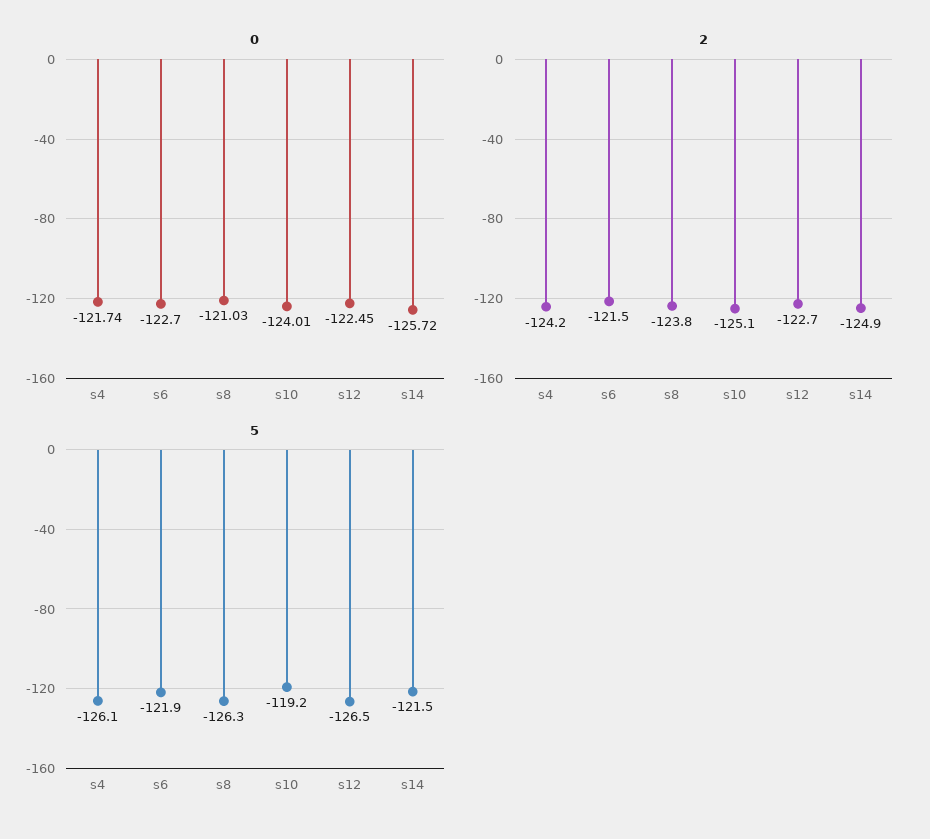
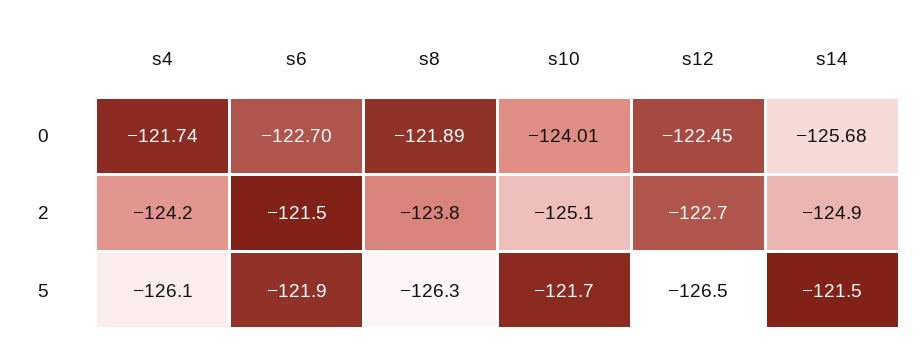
  {
    "0": {
      "s4": -121.74,
      "s6": -122.7,
-     "s8": -121.03,
+     "s8": -121.89,
      "s10": -124.01,
      "s12": -122.45,
-     "s14": -125.72
+     "s14": -125.68
    },
    "2": {
      "s4": -124.2,
      "s6": -121.5,
      "s8": -123.8,
      "s10": -125.1,
      "s12": -122.7,
      "s14": -124.9
    },
    "5": {
      "s4": -126.1,
      "s6": -121.9,
      "s8": -126.3,
-     "s10": -119.2,
+     "s10": -121.7,
      "s12": -126.5,
      "s14": -121.5
    }
  }

